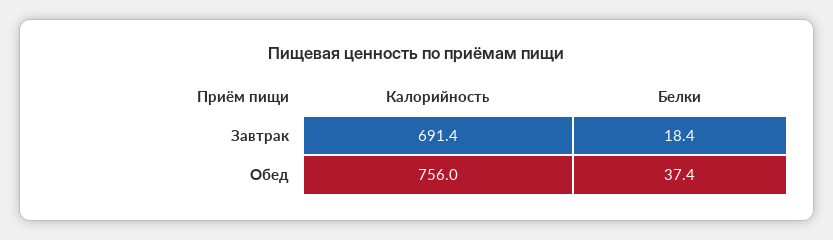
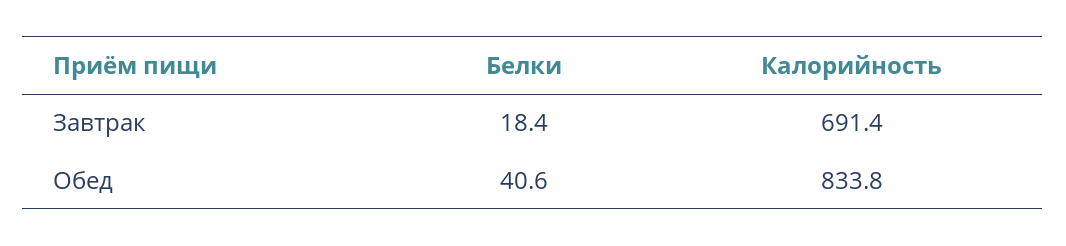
  {
    "Калорийность": {
      "Завтрак": 691.4,
-     "Обед": 756
+     "Обед": 833.8
    },
    "Белки": {
      "Завтрак": 18.4,
-     "Обед": 37.4
+     "Обед": 40.6
    }
  }

